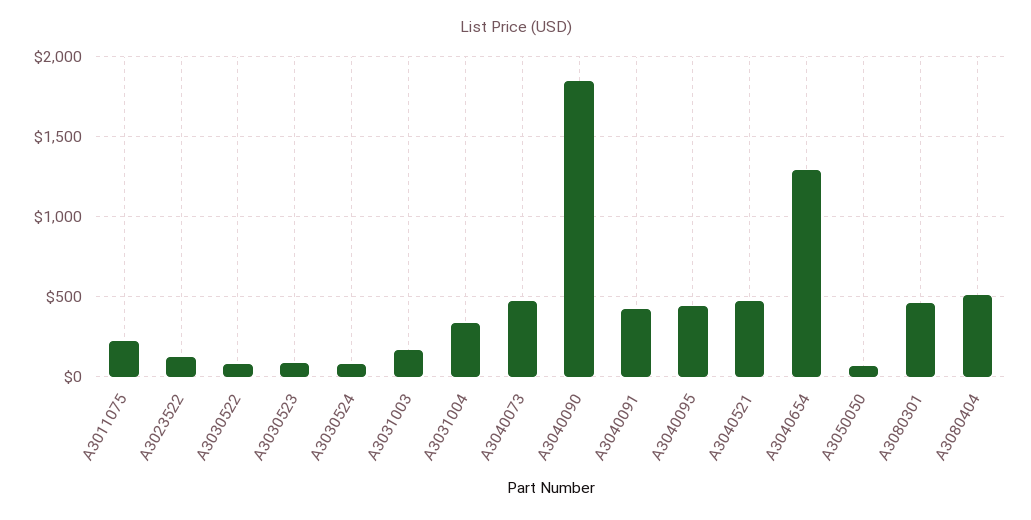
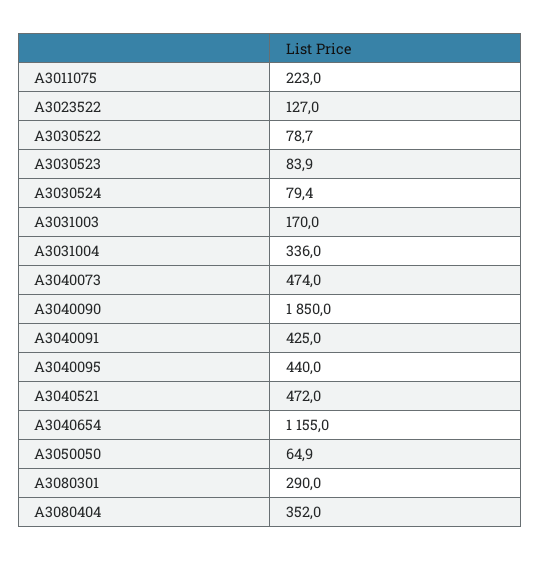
  {
    "A3011075": 223,
    "A3023522": 127,
    "A3030522": 78.7,
    "A3030523": 83.9,
    "A3030524": 79.4,
    "A3031003": 170,
    "A3031004": 336,
    "A3040073": 474,
    "A3040090": 1850,
    "A3040091": 425,
    "A3040095": 440,
    "A3040521": 472,
-   "A3040654": 1300,
+   "A3040654": 1155,
    "A3050050": 64.9,
-   "A3080301": 450,
+   "A3080301": 290,
-   "A3080404": 500
+   "A3080404": 352
  }

